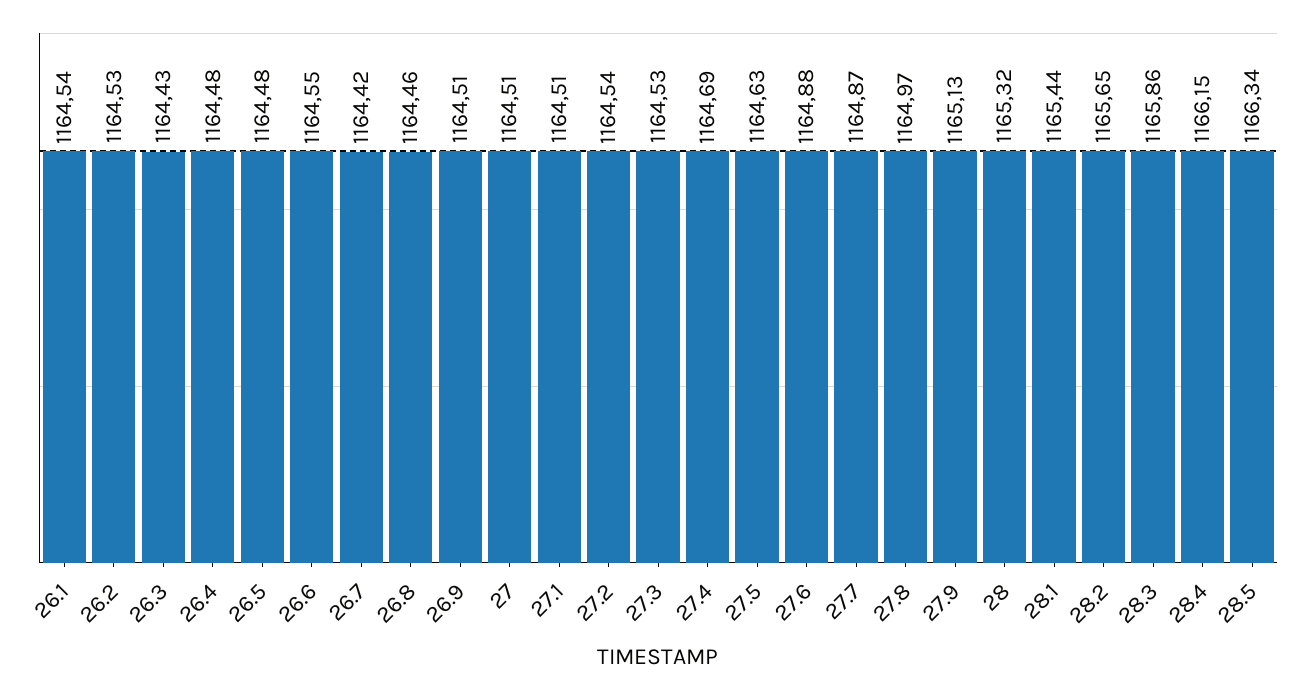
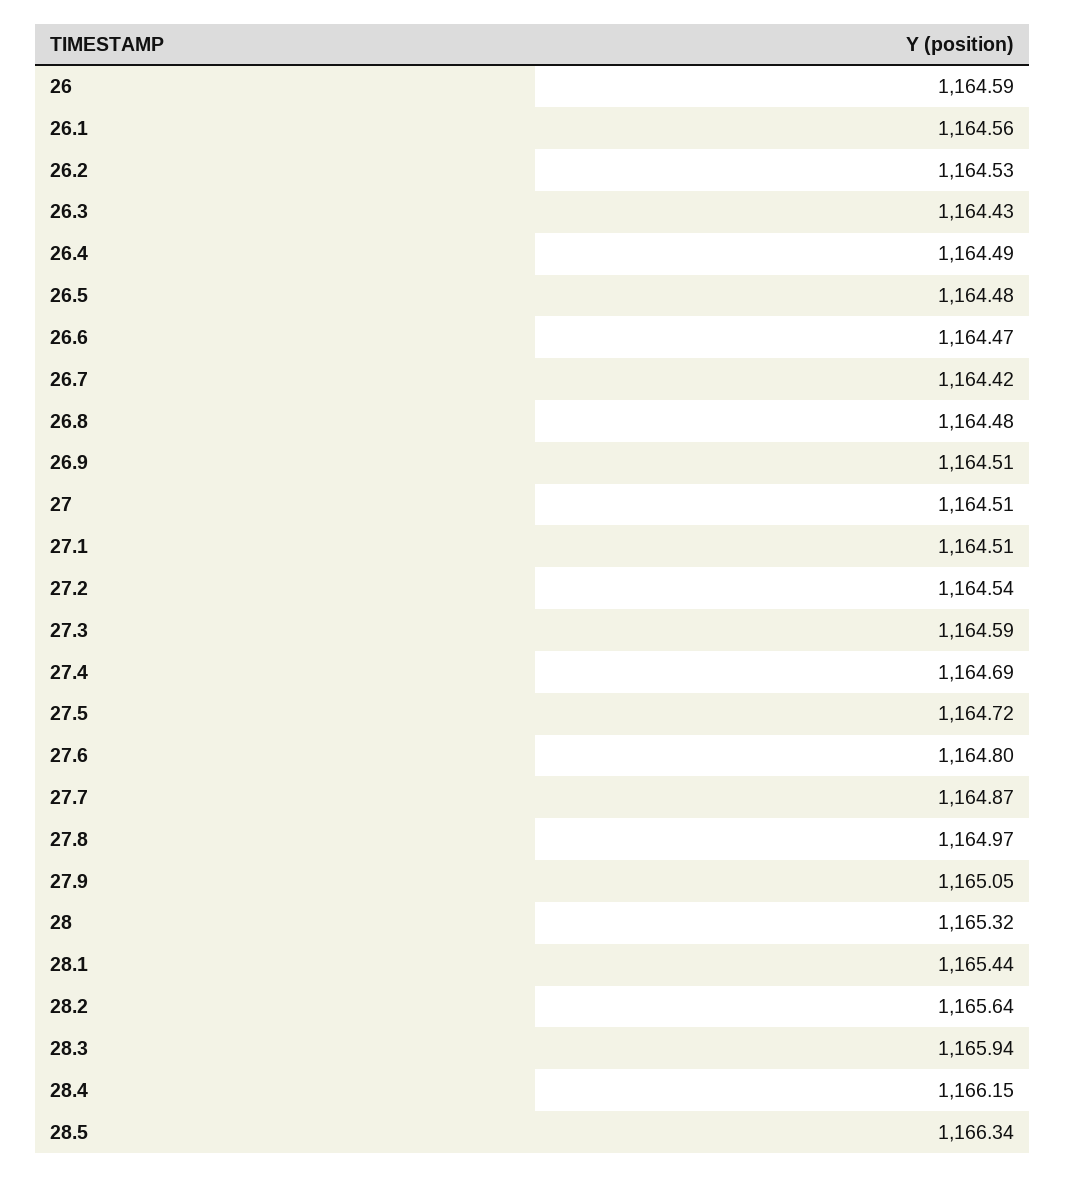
  {
-   "26.1": 1164.54,
+   "26.1": 1164.56,
    "26.2": 1164.53,
    "26.3": 1164.43,
-   "26.4": 1164.48,
+   "26.4": 1164.49,
    "26.5": 1164.48,
-   "26.6": 1164.55,
+   "26.6": 1164.47,
    "26.7": 1164.42,
-   "26.8": 1164.46,
+   "26.8": 1164.48,
    "26.9": 1164.51,
    "27": 1164.51,
    "27.1": 1164.51,
    "27.2": 1164.54,
-   "27.3": 1164.53,
+   "27.3": 1164.59,
    "27.4": 1164.69,
-   "27.5": 1164.63,
+   "27.5": 1164.72,
-   "27.6": 1164.88,
+   "27.6": 1164.8,
    "27.7": 1164.87,
    "27.8": 1164.97,
-   "27.9": 1165.13,
+   "27.9": 1165.05,
    "28": 1165.32,
    "28.1": 1165.44,
-   "28.2": 1165.65,
+   "28.2": 1165.64,
-   "28.3": 1165.86,
+   "28.3": 1165.94,
    "28.4": 1166.15,
-   "28.5": 1166.34
+   "28.5": 1166.34,
+   "26": 1164.59
  }

